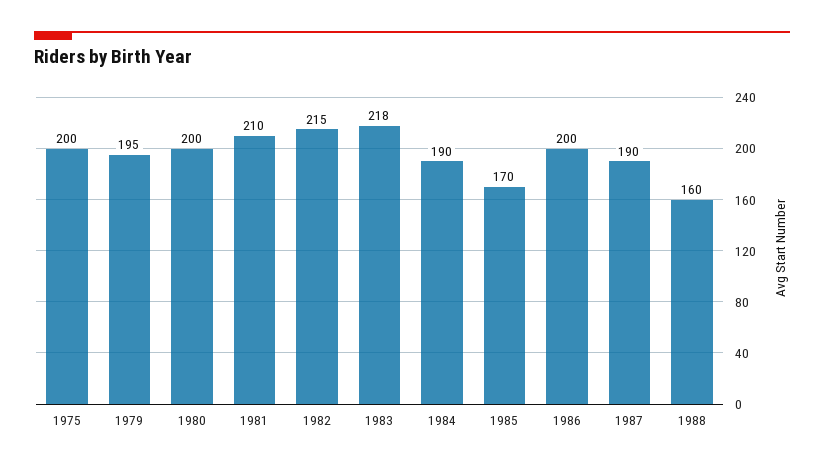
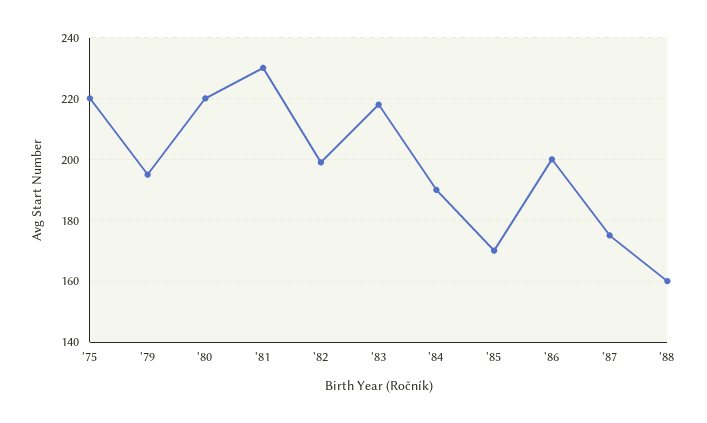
  {
-   "1975": 200,
+   "1975": 220,
    "1979": 195,
-   "1980": 200,
+   "1980": 220,
-   "1981": 210,
+   "1981": 230,
-   "1982": 215,
+   "1982": 200,
    "1983": 218,
    "1984": 190,
    "1985": 170,
    "1986": 200,
-   "1987": 190,
+   "1987": 175,
    "1988": 160
  }

